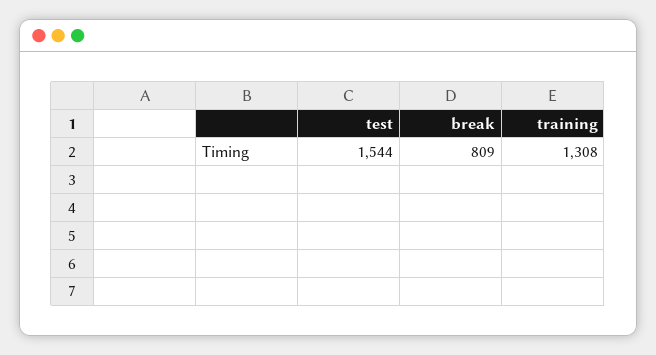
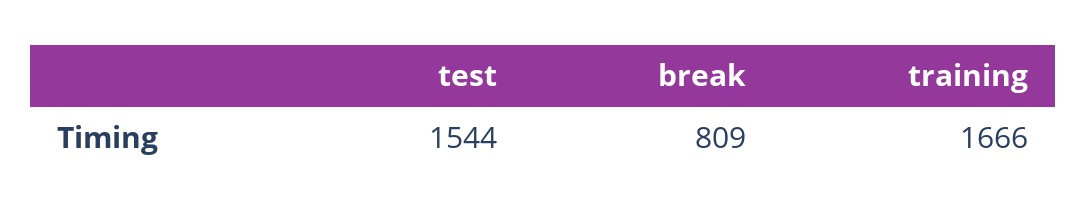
  {
    "test": 1544,
    "break": 809,
-   "training": 1308
+   "training": 1666
  }

